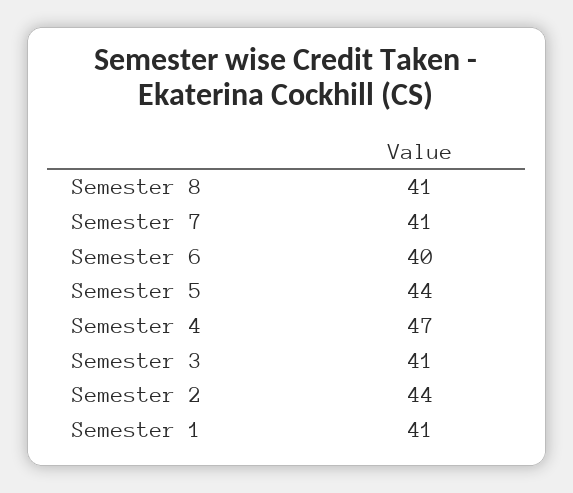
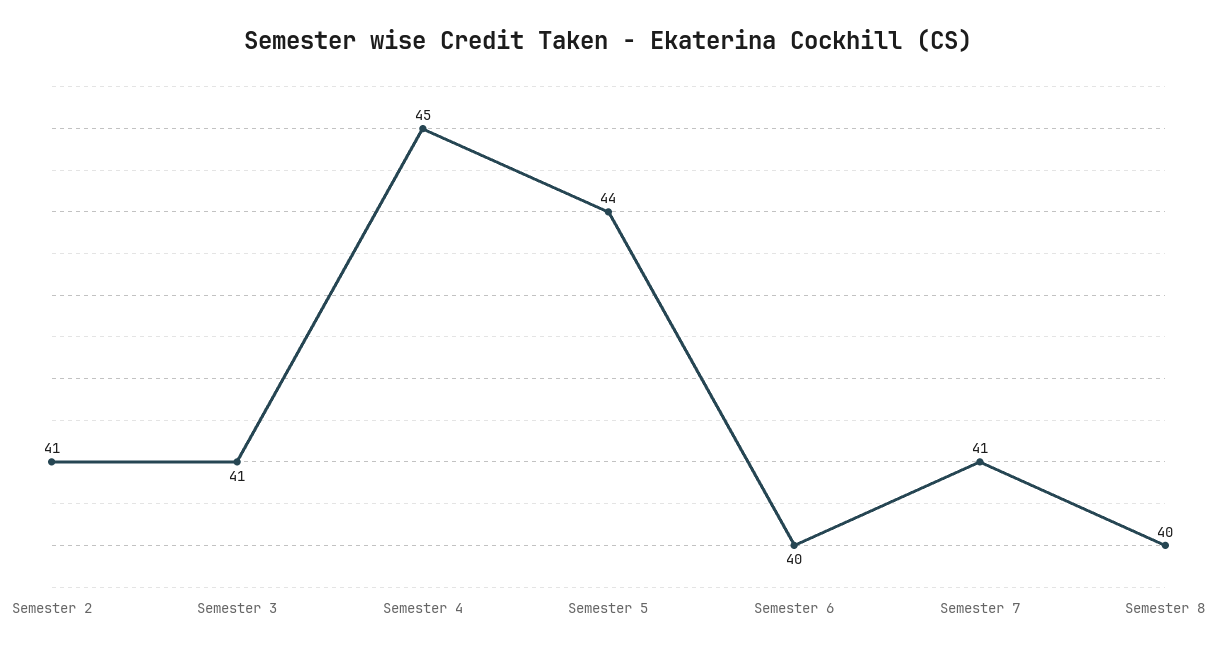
  {
-   "Semester 8": 41,
+   "Semester 8": 40,
    "Semester 7": 41,
    "Semester 6": 40,
    "Semester 5": 44,
-   "Semester 4": 47,
+   "Semester 4": 45,
    "Semester 3": 41,
-   "Semester 2": 44,
+   "Semester 2": 41
-   "Semester 1": 41
  }

